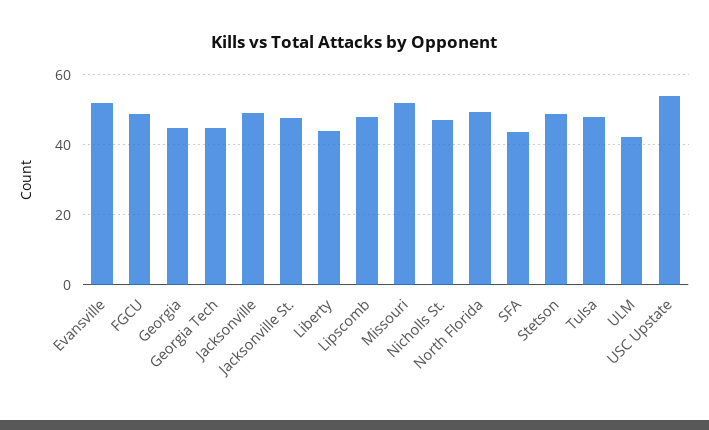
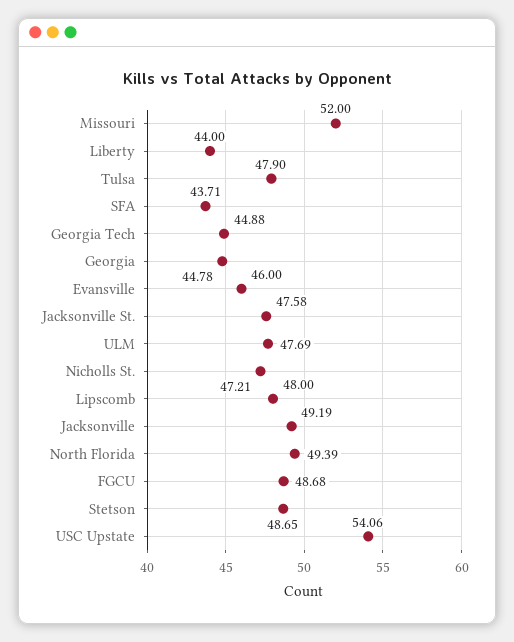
  {
-   "Evansville": 52,
+   "Evansville": 46,
    "FGCU": 48.68,
    "Georgia": 44.78,
    "Georgia Tech": 44.88,
    "Jacksonville": 49.19,
    "Jacksonville St.": 47.58,
    "Liberty": 44,
    "Lipscomb": 48,
    "Missouri": 52,
    "Nicholls St.": 47.21,
    "North Florida": 49.39,
    "SFA": 43.71,
    "Stetson": 48.65,
    "Tulsa": 47.9,
-   "ULM": 42,
+   "ULM": 47.69,
    "USC Upstate": 54.06
  }

